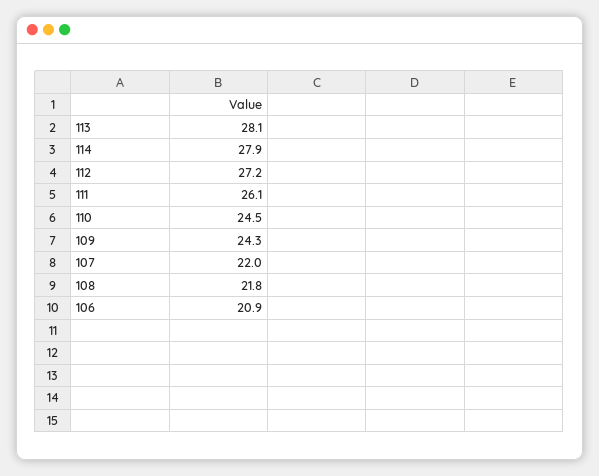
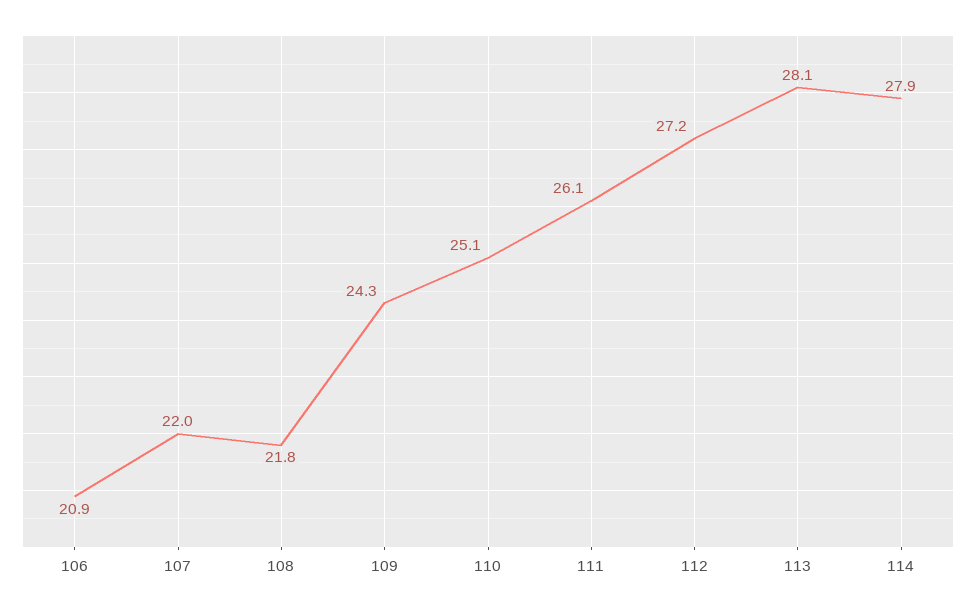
  {
    "113": 28.1,
    "114": 27.9,
    "112": 27.2,
    "111": 26.1,
-   "110": 24.5,
+   "110": 25.1,
    "109": 24.3,
    "107": 22,
    "108": 21.8,
    "106": 20.9
  }

